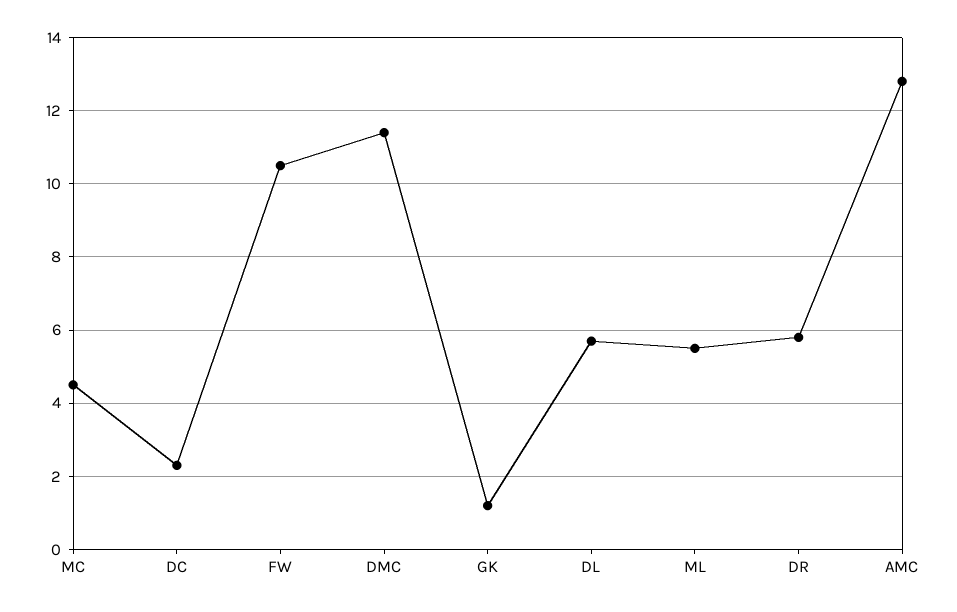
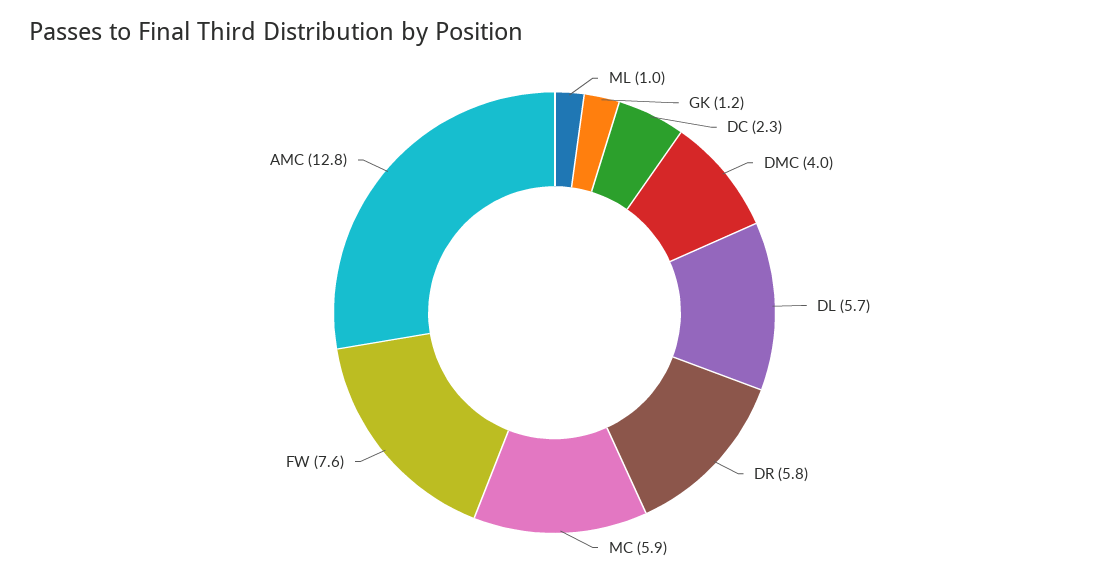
  {
-   "MC": 4.5,
+   "MC": 5.9,
    "DC": 2.3,
-   "FW": 10.5,
+   "FW": 7.6,
-   "DMC": 11.5,
+   "DMC": 4,
    "GK": 1.2,
    "DL": 5.7,
-   "ML": 5.5,
+   "ML": 1,
    "DR": 5.8,
    "AMC": 12.8
  }

